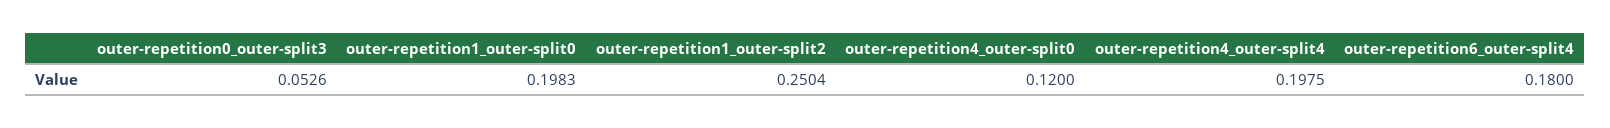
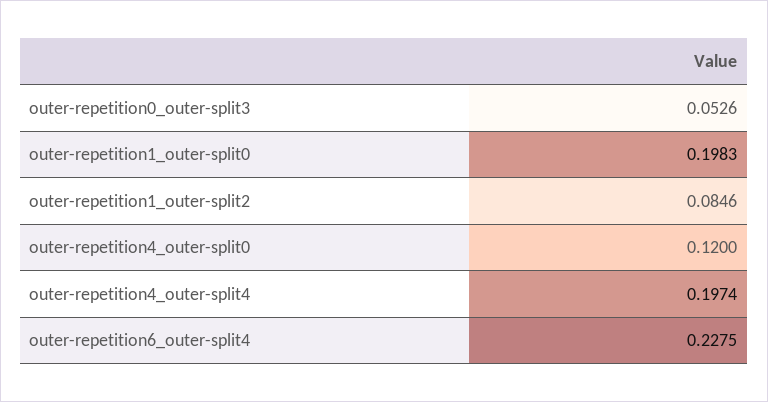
  {
    "outer-repetition0_outer-split3": 0.0526,
    "outer-repetition1_outer-split0": 0.1983,
-   "outer-repetition1_outer-split2": 0.2504,
+   "outer-repetition1_outer-split2": 0.0846,
    "outer-repetition4_outer-split0": 0.12,
-   "outer-repetition4_outer-split4": 0.1975,
+   "outer-repetition4_outer-split4": 0.1974,
-   "outer-repetition6_outer-split4": 0.18
+   "outer-repetition6_outer-split4": 0.2275
  }

